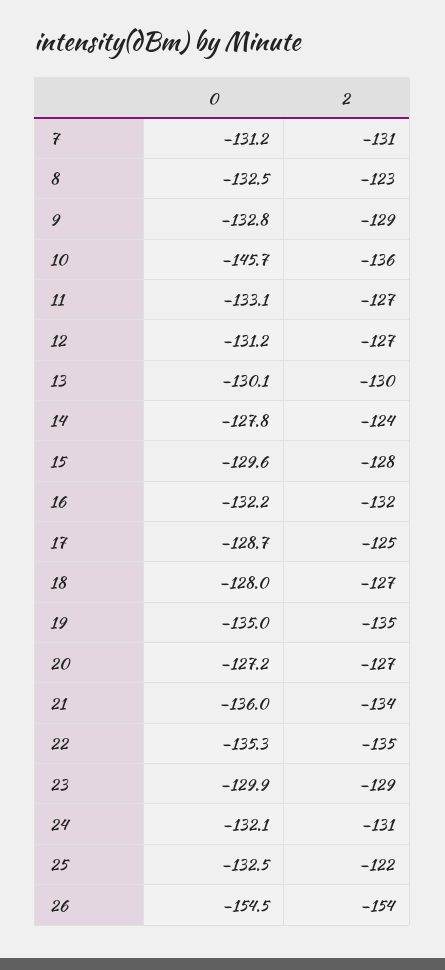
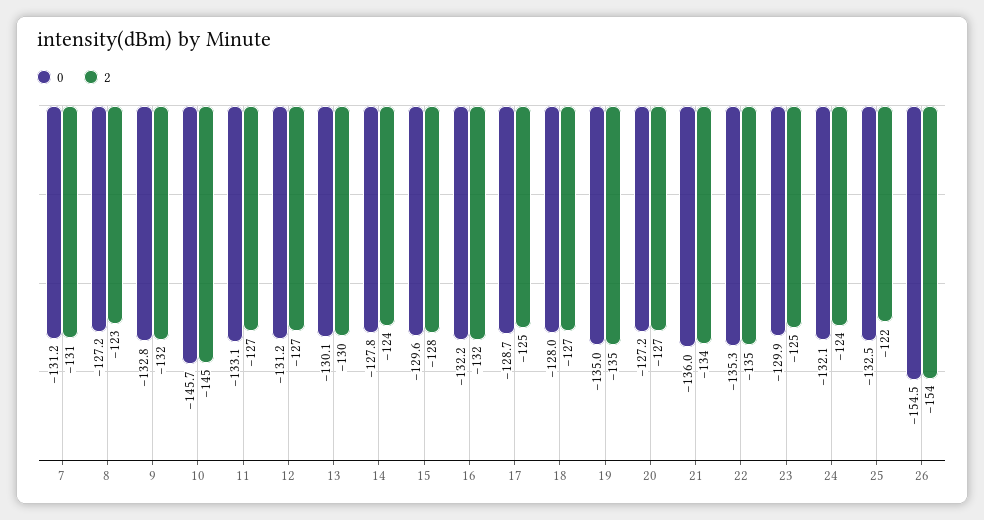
  {
    "0": {
      "7": -131.2,
-     "8": -132.5,
+     "8": -127.2,
      "9": -132.8,
      "10": -145.7,
      "11": -133.1,
      "12": -131.2,
      "13": -130.1,
      "14": -127.8,
      "15": -129.6,
      "16": -132.2,
      "17": -128.7,
      "18": -128,
      "19": -135,
      "20": -127.2,
      "21": -136,
      "22": -135.3,
      "23": -129.9,
      "24": -132.1,
      "25": -132.5,
      "26": -154.5
    },
    "2": {
      "7": -131,
      "8": -123,
-     "9": -129,
+     "9": -132,
-     "10": -136,
+     "10": -145,
      "11": -127,
      "12": -127,
      "13": -130,
      "14": -124,
      "15": -128,
      "16": -132,
      "17": -125,
      "18": -127,
      "19": -135,
      "20": -127,
      "21": -134,
      "22": -135,
-     "23": -129,
+     "23": -125,
-     "24": -131,
+     "24": -124,
      "25": -122,
      "26": -154
    }
  }

